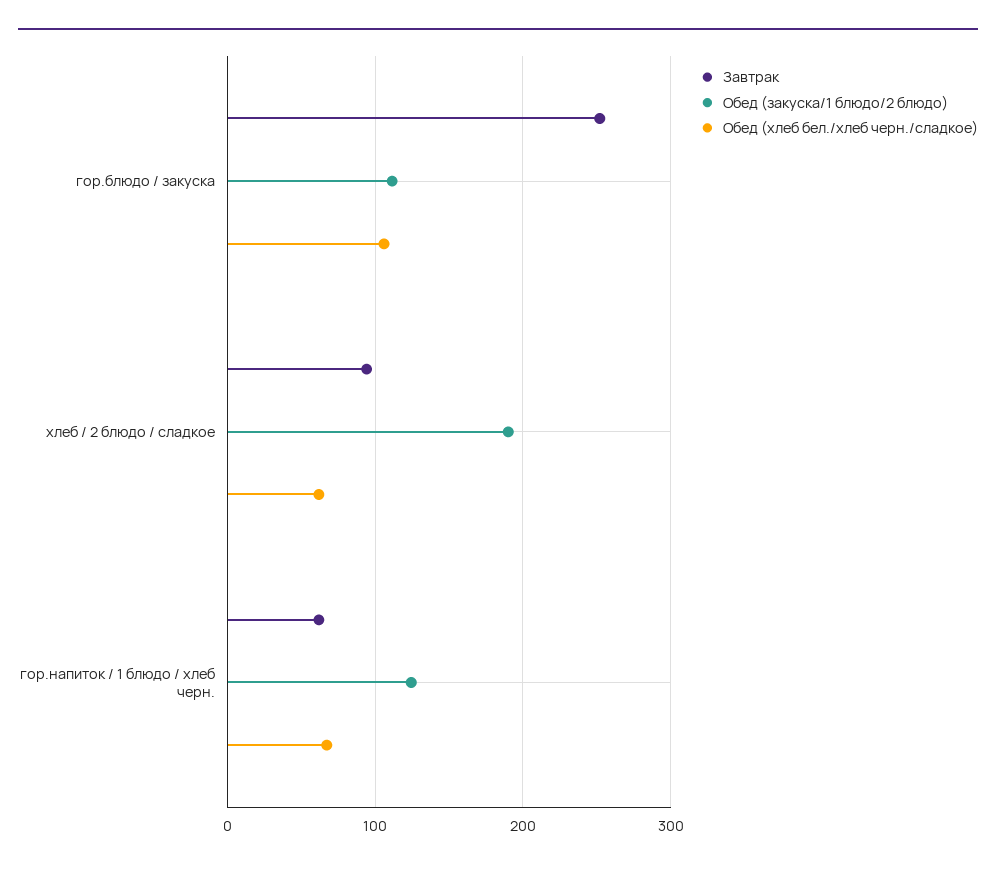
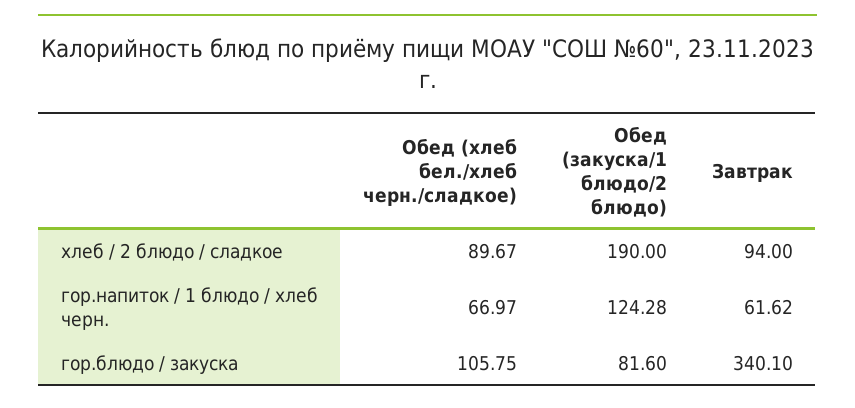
  {
    "Завтрак": {
-     "гор.блюдо / закуска": 250,
+     "гор.блюдо / закуска": 340.1,
      "хлеб / 2 блюдо / сладкое": 94,
      "гор.напиток / 1 блюдо / хлеб черн.": 61.62
    },
    "Обед (закуска/1 блюдо/2 блюдо)": {
-     "гор.блюдо / закуска": 110,
+     "гор.блюдо / закуска": 81.6,
      "хлеб / 2 блюдо / сладкое": 190,
      "гор.напиток / 1 блюдо / хлеб черн.": 124.28
    },
    "Обед (хлеб бел./хлеб черн./сладкое)": {
      "гор.блюдо / закуска": 105.75,
-     "хлеб / 2 блюдо / сладкое": 60,
+     "хлеб / 2 блюдо / сладкое": 89.67,
      "гор.напиток / 1 блюдо / хлеб черн.": 66.97
    }
  }

